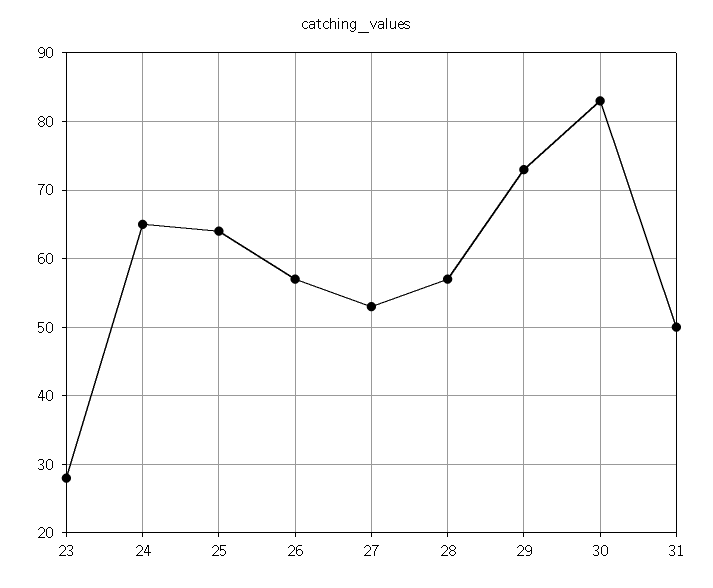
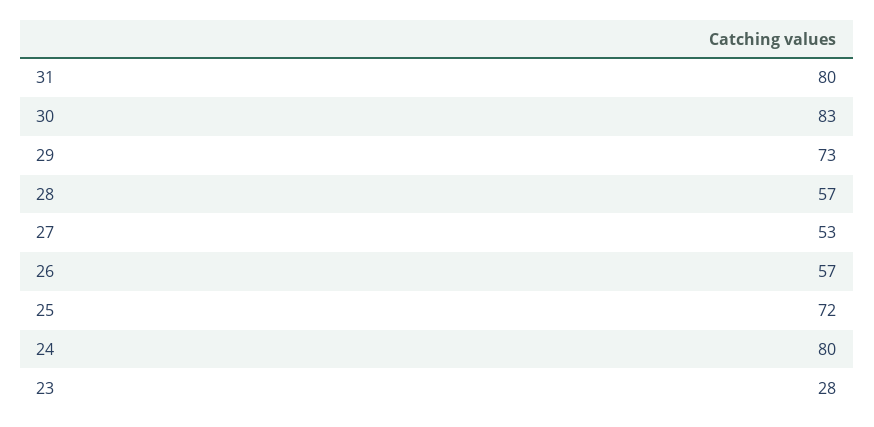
  {
    "23": 28,
-   "24": 65,
+   "24": 80,
-   "25": 64,
+   "25": 72,
    "26": 57,
    "27": 53,
    "28": 57,
    "29": 73,
    "30": 83,
-   "31": 50
+   "31": 80
  }

